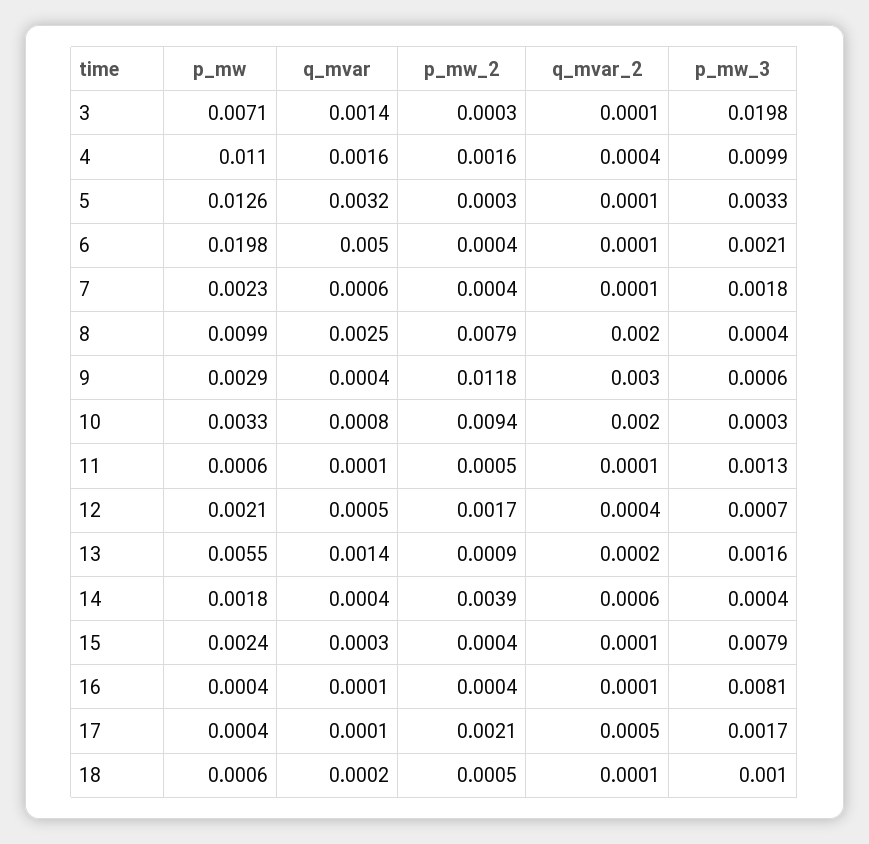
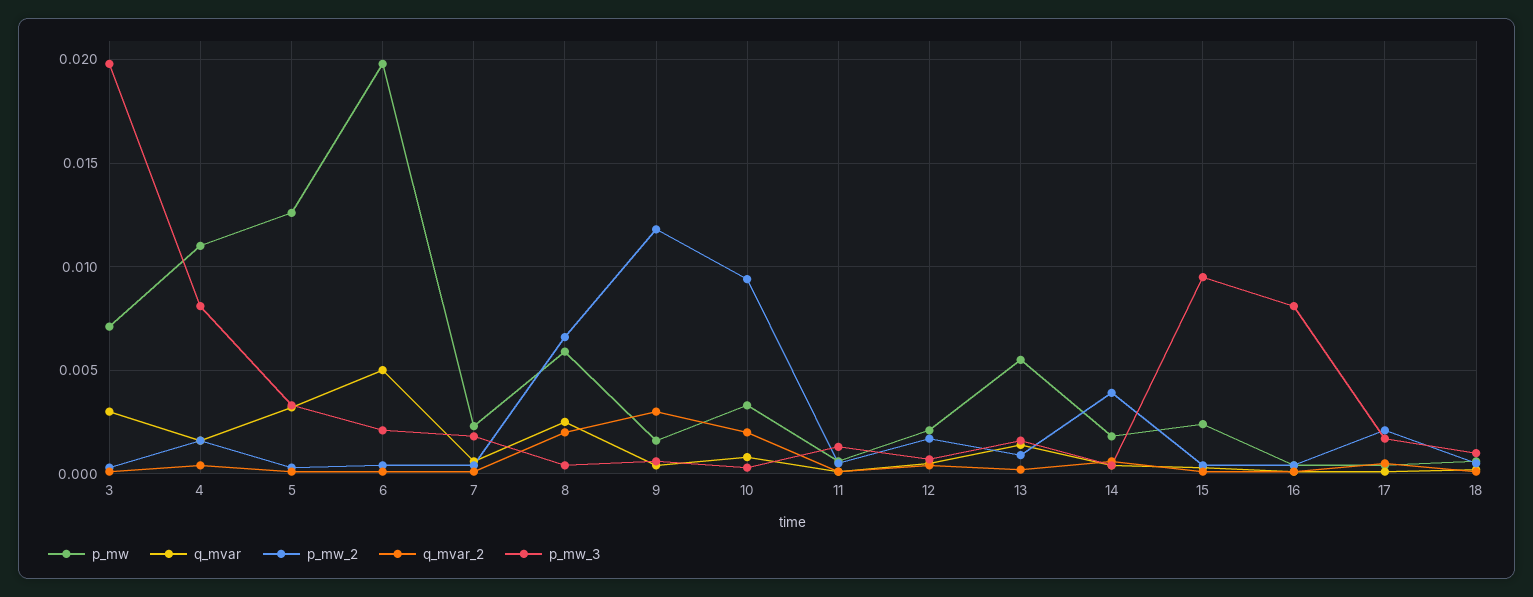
  {
    "p_mw": {
      "3": 0.0071,
      "4": 0.011,
      "5": 0.0126,
      "6": 0.0198,
      "7": 0.0023,
-     "8": 0.0099,
+     "8": 0.006,
-     "9": 0.0029,
+     "9": 0.0015,
      "10": 0.0033,
      "11": 0.0006,
      "12": 0.0021,
      "13": 0.0055,
      "14": 0.0018,
      "15": 0.0024,
      "16": 0.0004,
      "17": 0.0004,
      "18": 0.0006
    },
    "q_mvar": {
-     "3": 0.0014,
+     "3": 0.003,
      "4": 0.0016,
      "5": 0.0032,
      "6": 0.005,
      "7": 0.0006,
      "8": 0.0025,
      "9": 0.0004,
      "10": 0.0008,
      "11": 0.0001,
      "12": 0.0005,
      "13": 0.0014,
      "14": 0.0004,
      "15": 0.0003,
      "16": 0.0001,
      "17": 0.0001,
      "18": 0.0002
    },
    "p_mw_2": {
      "3": 0.0003,
      "4": 0.0016,
      "5": 0.0003,
      "6": 0.0004,
      "7": 0.0004,
-     "8": 0.0079,
+     "8": 0.0065,
      "9": 0.0118,
      "10": 0.0094,
      "11": 0.0005,
      "12": 0.0017,
      "13": 0.0009,
      "14": 0.0039,
      "15": 0.0004,
      "16": 0.0004,
      "17": 0.0021,
      "18": 0.0005
    },
    "q_mvar_2": {
      "3": 0.0001,
      "4": 0.0004,
      "5": 0.0001,
      "6": 0.0001,
      "7": 0.0001,
      "8": 0.002,
      "9": 0.003,
      "10": 0.002,
      "11": 0.0001,
      "12": 0.0004,
      "13": 0.0002,
      "14": 0.0006,
      "15": 0.0001,
      "16": 0.0001,
      "17": 0.0005,
      "18": 0.0001
    },
    "p_mw_3": {
      "3": 0.0198,
-     "4": 0.0099,
+     "4": 0.008,
      "5": 0.0033,
      "6": 0.0021,
      "7": 0.0018,
      "8": 0.0004,
      "9": 0.0006,
      "10": 0.0003,
      "11": 0.0013,
      "12": 0.0007,
      "13": 0.0016,
      "14": 0.0004,
-     "15": 0.0079,
+     "15": 0.0095,
      "16": 0.0081,
      "17": 0.0017,
      "18": 0.001
    }
  }

